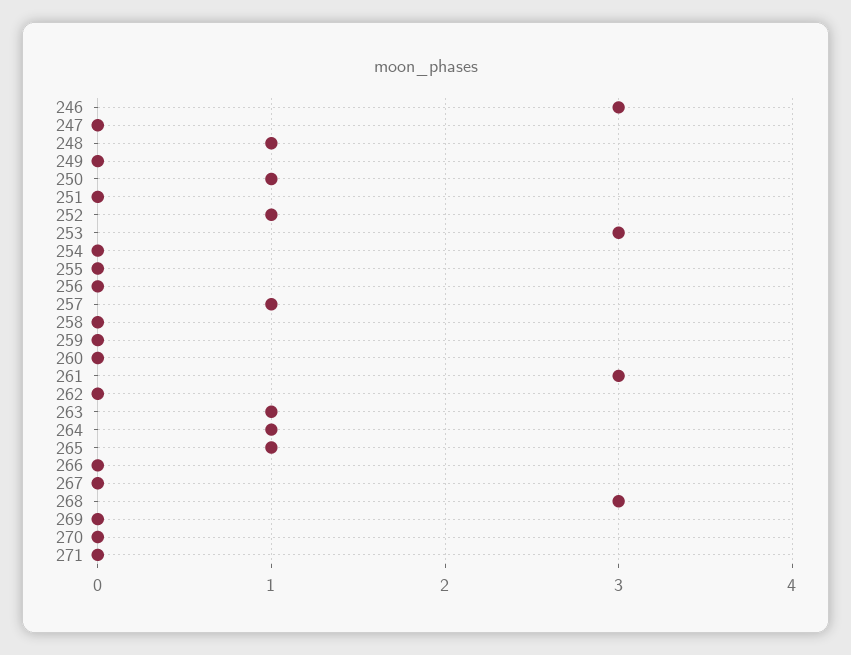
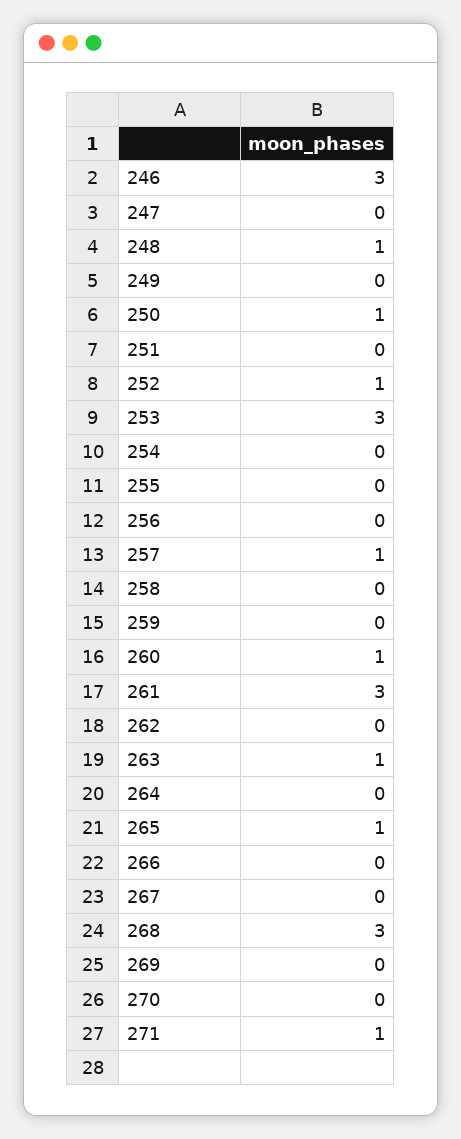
  {
    "246": 3,
    "247": 0,
    "248": 1,
    "249": 0,
    "250": 1,
    "251": 0,
    "252": 1,
    "253": 3,
    "254": 0,
    "255": 0,
    "256": 0,
    "257": 1,
    "258": 0,
    "259": 0,
-   "260": 0,
+   "260": 1,
    "261": 3,
    "262": 0,
    "263": 1,
-   "264": 1,
+   "264": 0,
    "265": 1,
    "266": 0,
    "267": 0,
    "268": 3,
    "269": 0,
    "270": 0,
-   "271": 0
+   "271": 1
  }

